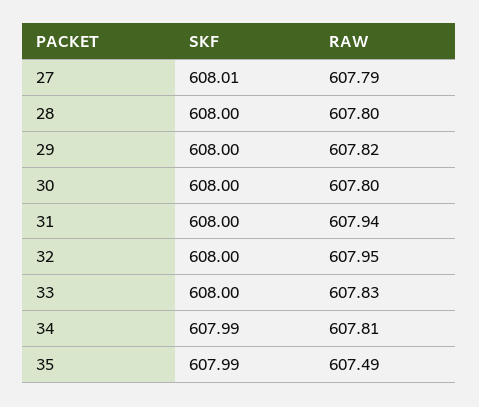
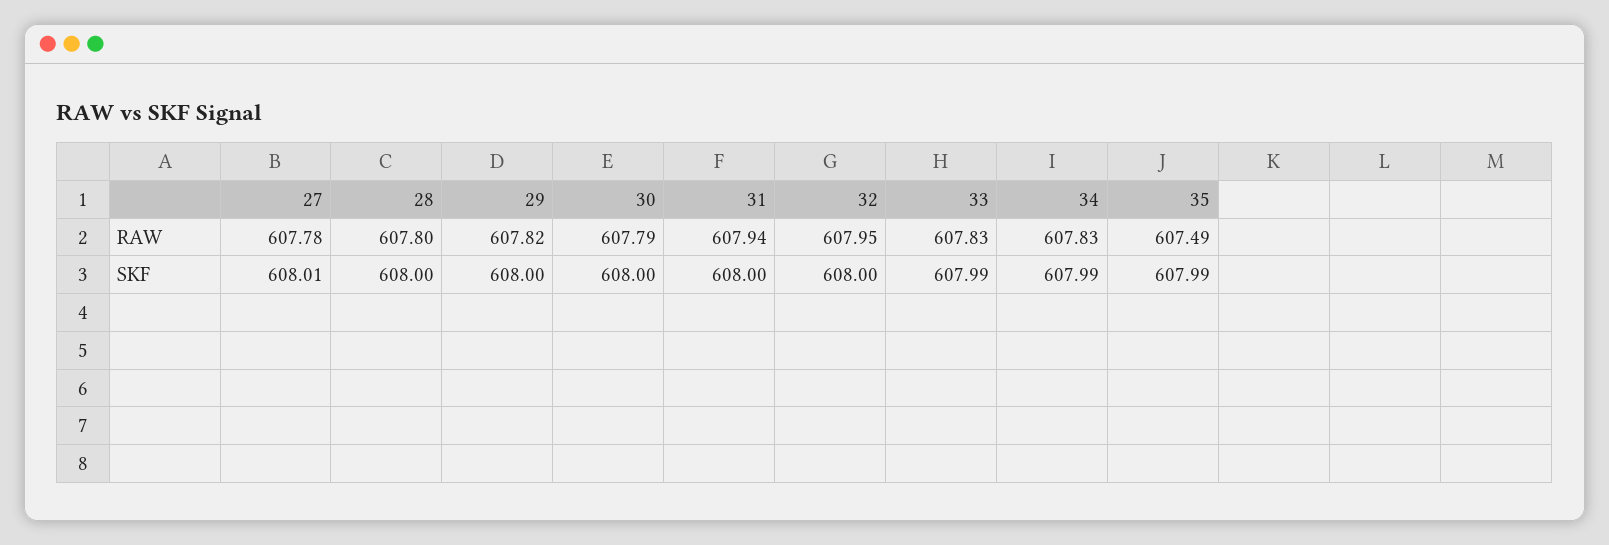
  {
    "SKF": {
      "27": 608.01,
      "28": 608,
      "29": 608,
      "30": 608,
      "31": 608,
      "32": 608,
-     "33": 608,
+     "33": 607.99,
      "34": 607.99,
      "35": 607.99
    },
    "RAW": {
-     "27": 607.79,
+     "27": 607.78,
      "28": 607.8,
      "29": 607.82,
-     "30": 607.8,
+     "30": 607.79,
      "31": 607.94,
      "32": 607.95,
      "33": 607.83,
-     "34": 607.81,
+     "34": 607.83,
      "35": 607.49
    }
  }

